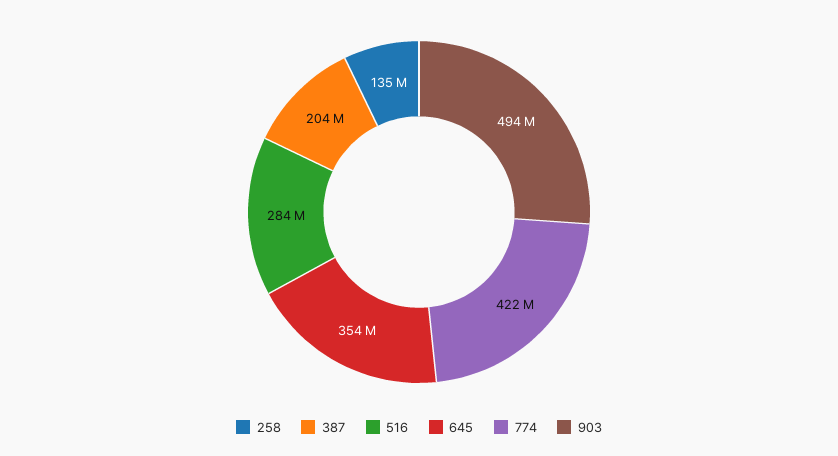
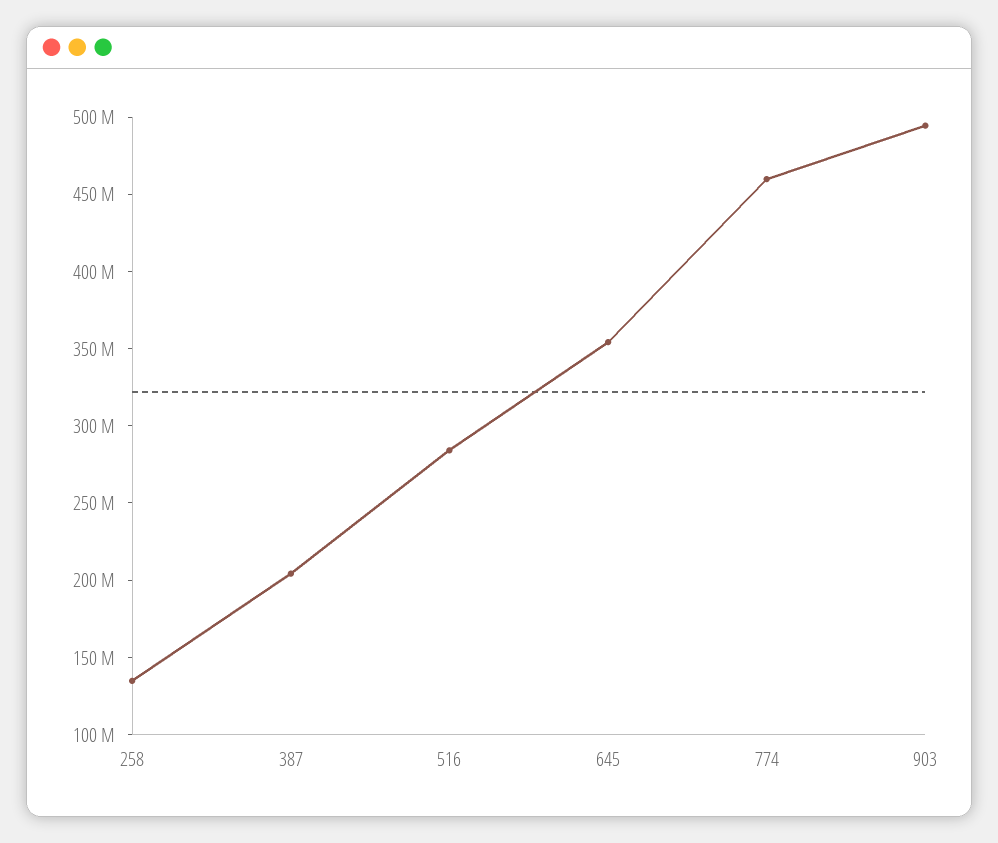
  {
    "258": 135000000,
    "387": 204000000,
    "516": 284000000,
    "645": 354000000,
-   "774": 422000000,
+   "774": 460000000,
    "903": 494000000
  }

